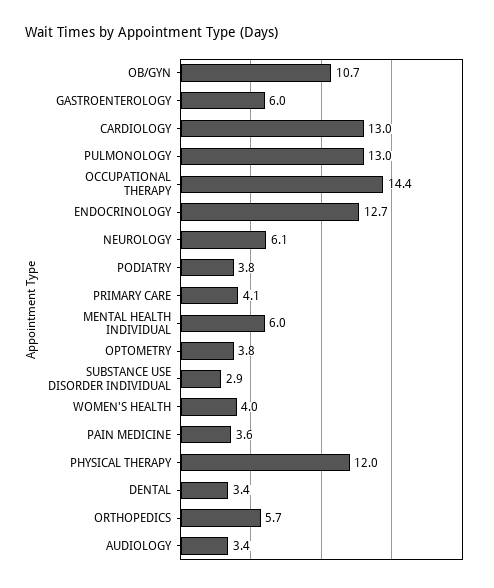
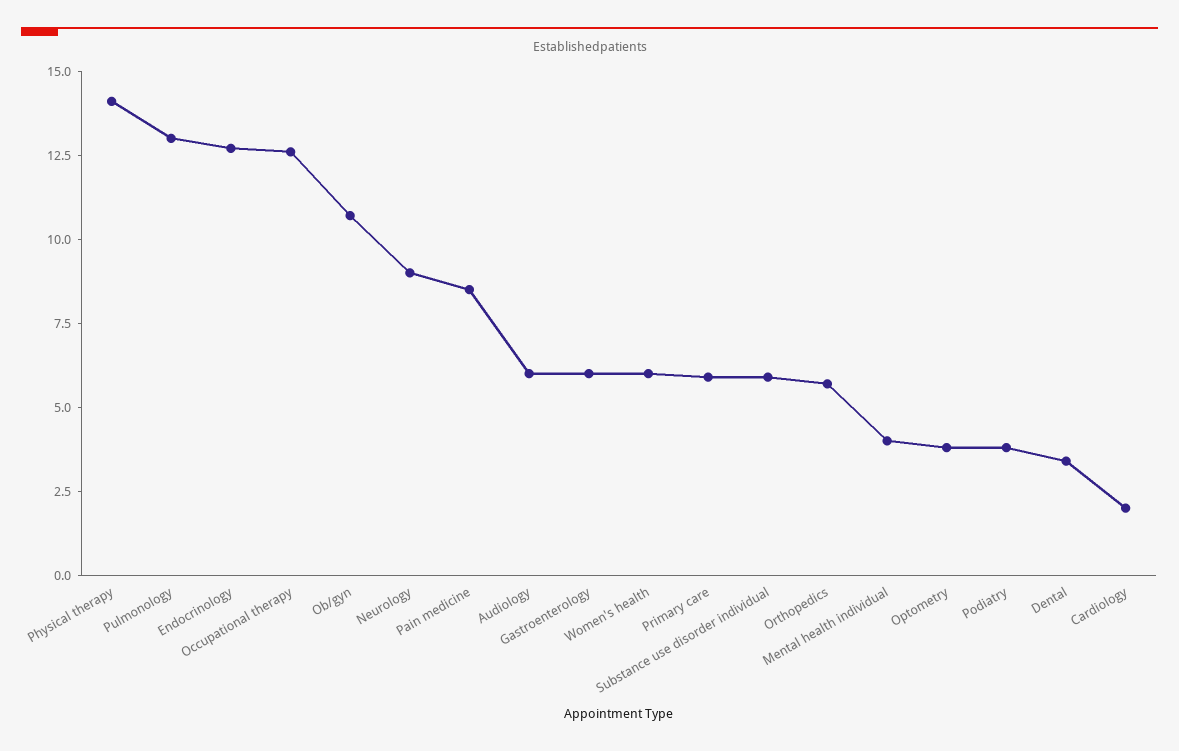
  {
    "OB/GYN": 10.7,
    "GASTROENTEROLOGY": 6,
-   "CARDIOLOGY": 13,
+   "CARDIOLOGY": 2,
    "PULMONOLOGY": 13,
-   "OCCUPATIONAL THERAPY": 14.4,
+   "OCCUPATIONAL THERAPY": 12.5,
    "ENDOCRINOLOGY": 12.7,
-   "NEUROLOGY": 6.1,
+   "NEUROLOGY": 9,
    "PODIATRY": 3.8,
-   "PRIMARY CARE": 4.1,
+   "PRIMARY CARE": 6,
-   "MENTAL HEALTH INDIVIDUAL": 6,
+   "MENTAL HEALTH INDIVIDUAL": 4,
    "OPTOMETRY": 3.8,
-   "SUBSTANCE USE DISORDER INDIVIDUAL": 2.9,
+   "SUBSTANCE USE DISORDER INDIVIDUAL": 6,
-   "WOMEN'S HEALTH": 4,
+   "WOMEN'S HEALTH": 6,
-   "PAIN MEDICINE": 3.6,
+   "PAIN MEDICINE": 8.5,
-   "PHYSICAL THERAPY": 12,
+   "PHYSICAL THERAPY": 14,
    "DENTAL": 3.4,
    "ORTHOPEDICS": 5.7,
-   "AUDIOLOGY": 3.4
+   "AUDIOLOGY": 6
  }

